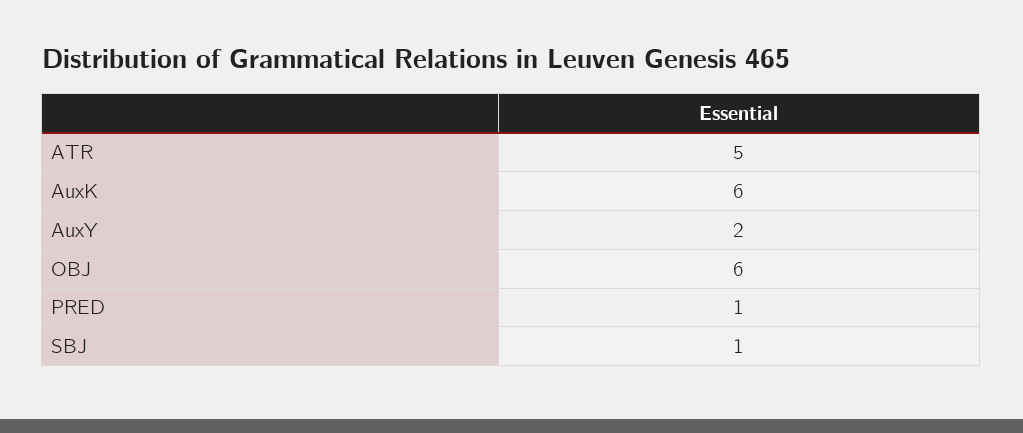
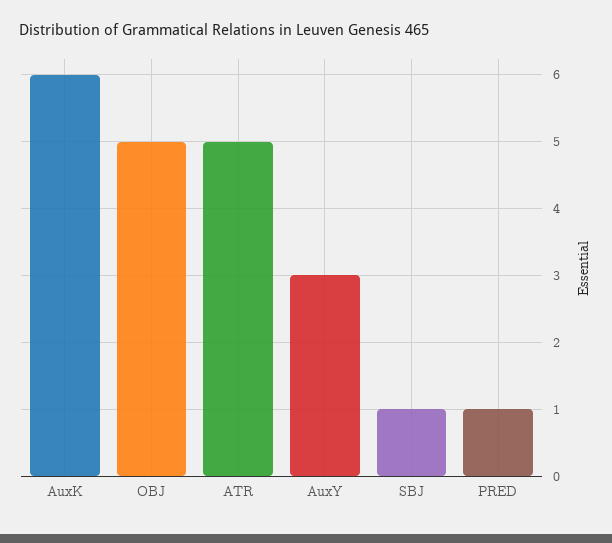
  {
    "ATR": 5,
    "AuxK": 6,
-   "AuxY": 2,
+   "AuxY": 3,
-   "OBJ": 6,
+   "OBJ": 5,
    "PRED": 1,
    "SBJ": 1
  }

